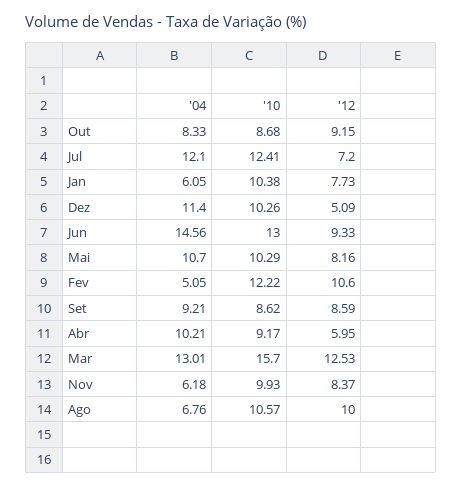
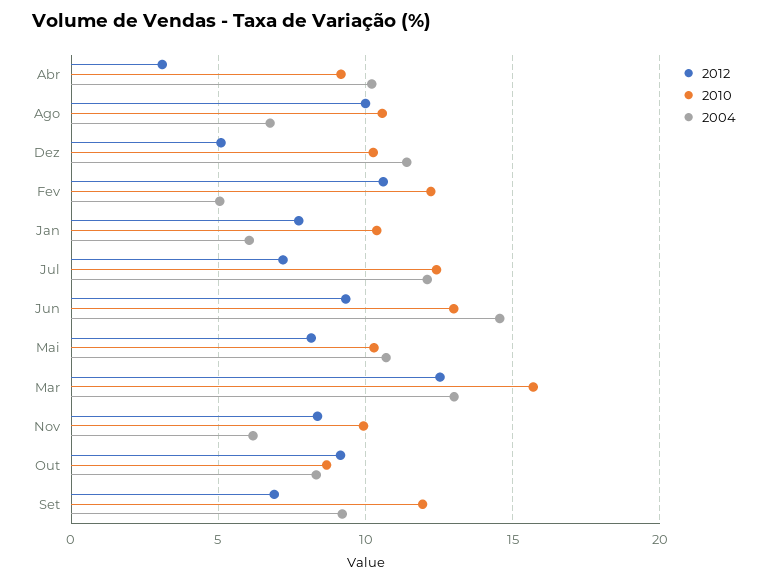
  {
    "'04": {
      "Out": 8.33,
      "Jul": 12.1,
      "Jan": 6.05,
      "Dez": 11.4,
      "Jun": 14.56,
      "Mai": 10.7,
      "Fev": 5.05,
      "Set": 9.21,
      "Abr": 10.21,
      "Mar": 13.01,
      "Nov": 6.18,
      "Ago": 6.76
    },
    "'10": {
      "Out": 8.68,
      "Jul": 12.41,
      "Jan": 10.38,
      "Dez": 10.26,
      "Jun": 13,
      "Mai": 10.29,
      "Fev": 12.22,
-     "Set": 8.62,
+     "Set": 12,
      "Abr": 9.17,
      "Mar": 15.7,
      "Nov": 9.93,
      "Ago": 10.57
    },
    "'12": {
      "Out": 9.15,
      "Jul": 7.2,
      "Jan": 7.73,
      "Dez": 5.09,
      "Jun": 9.33,
      "Mai": 8.16,
      "Fev": 10.6,
-     "Set": 8.59,
+     "Set": 7,
-     "Abr": 5.95,
+     "Abr": 3,
      "Mar": 12.53,
      "Nov": 8.37,
      "Ago": 10
    }
  }

